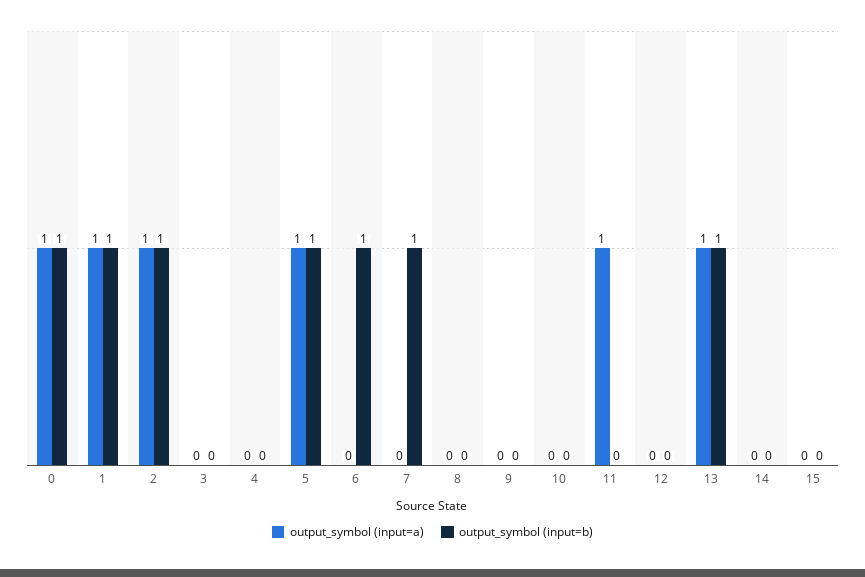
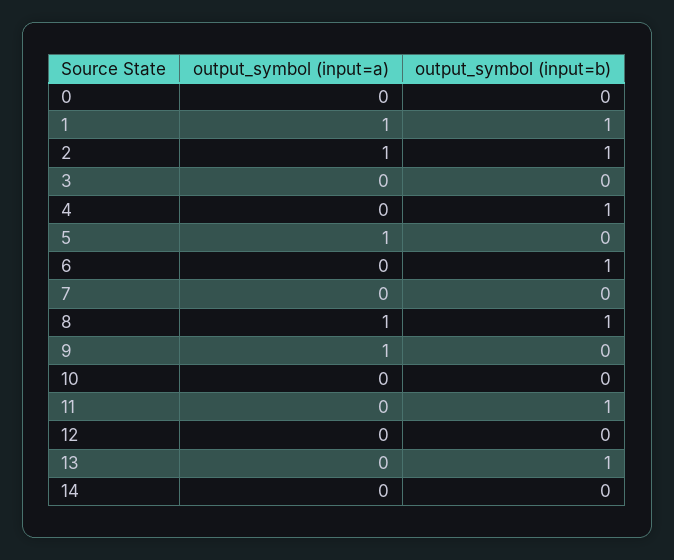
  {
    "output_symbol (input=a)": {
-     "0": 1,
+     "0": 0,
      "1": 1,
      "2": 1,
      "3": 0,
      "4": 0,
      "5": 1,
      "6": 0,
      "7": 0,
-     "8": 0,
+     "8": 1,
-     "9": 0,
+     "9": 1,
      "10": 0,
-     "11": 1,
+     "11": 0,
      "12": 0,
-     "13": 1,
+     "13": 0,
-     "14": 0,
+     "14": 0
-     "15": 0
    },
    "output_symbol (input=b)": {
-     "0": 1,
+     "0": 0,
      "1": 1,
      "2": 1,
      "3": 0,
-     "4": 0,
+     "4": 1,
-     "5": 1,
+     "5": 0,
      "6": 1,
-     "7": 1,
+     "7": 0,
-     "8": 0,
+     "8": 1,
      "9": 0,
      "10": 0,
-     "11": 0,
+     "11": 1,
      "12": 0,
      "13": 1,
-     "14": 0,
+     "14": 0
-     "15": 0
    }
  }

